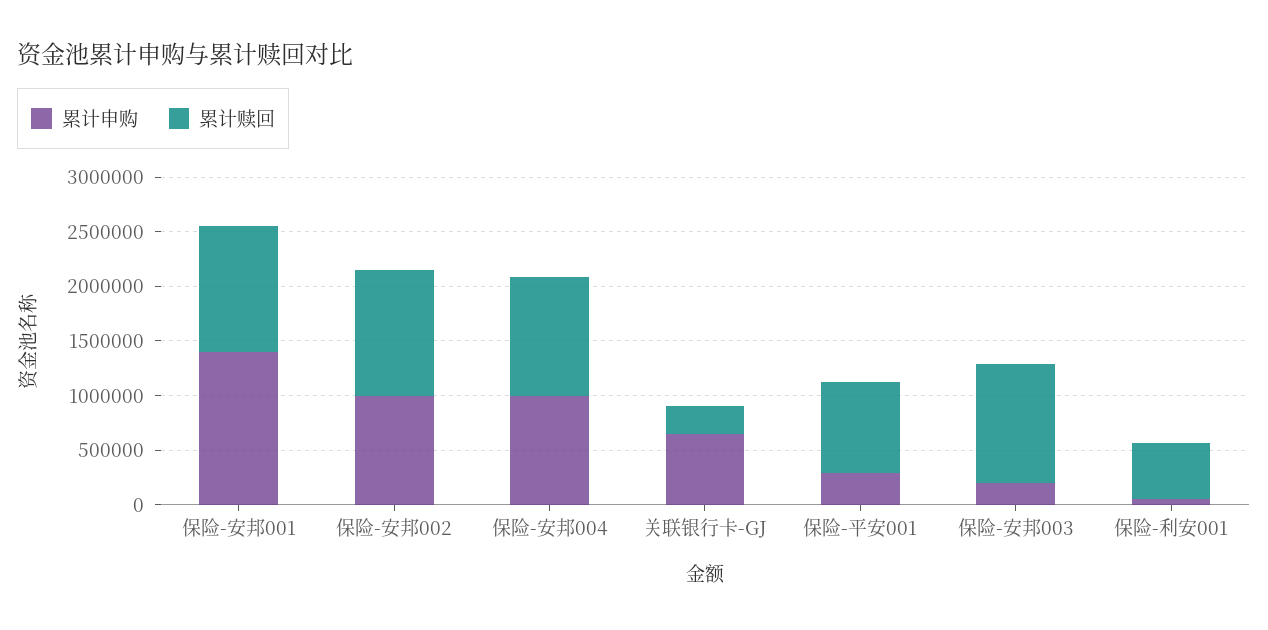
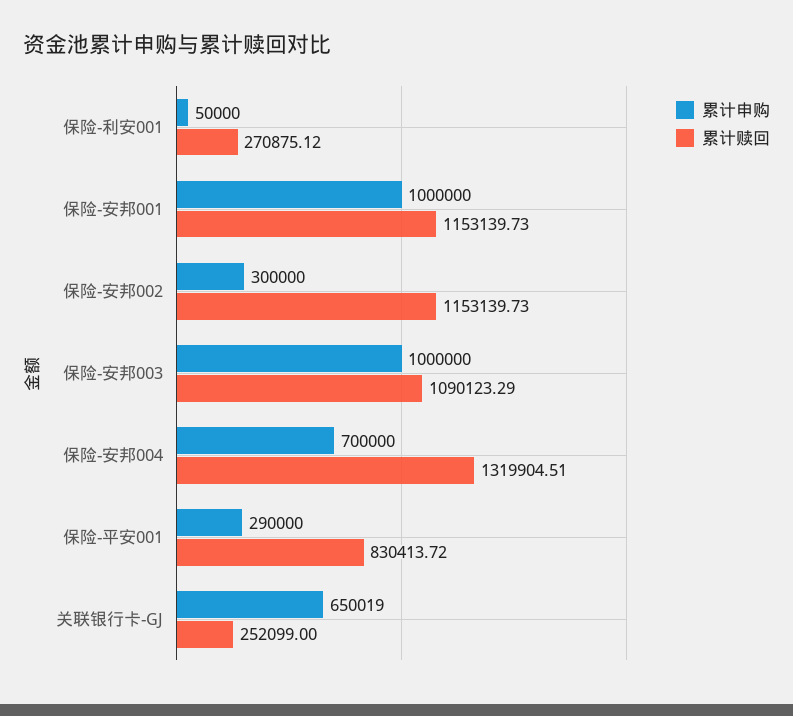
  {
    "累计申购": {
-     "保险-安邦001": 1400000,
+     "保险-安邦001": 1000000,
-     "保险-安邦002": 1000000,
+     "保险-安邦002": 300000,
-     "保险-安邦004": 1000000,
+     "保险-安邦004": 700000,
      "关联银行卡-GJ": 650019,
      "保险-平安001": 290000,
-     "保险-安邦003": 200000,
+     "保险-安邦003": 1000000,
      "保险-利安001": 50000
    },
    "累计赎回": {
      "保险-安邦001": 1153139.73,
      "保险-安邦002": 1153139.73,
-     "保险-安邦004": 1100000,
+     "保险-安邦004": 1319904.51,
      "关联银行卡-GJ": 252099,
      "保险-平安001": 830413.72,
      "保险-安邦003": 1090123.29,
-     "保险-利安001": 500000
+     "保险-利安001": 270875.12
    }
  }

